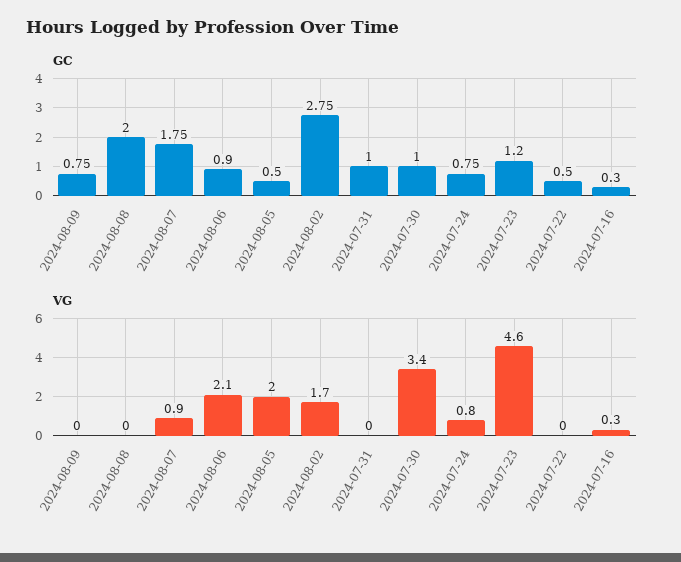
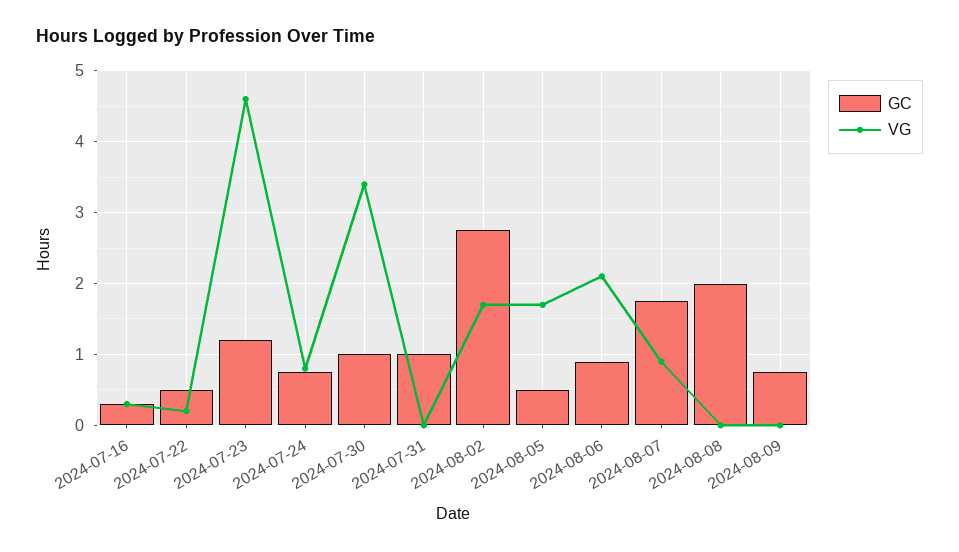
  {
    "GC": {
      "2024-08-09": 0.75,
      "2024-08-08": 2,
      "2024-08-07": 1.75,
      "2024-08-06": 0.9,
      "2024-08-05": 0.5,
      "2024-08-02": 2.75,
      "2024-07-31": 1,
      "2024-07-30": 1,
      "2024-07-24": 0.75,
      "2024-07-23": 1.2,
      "2024-07-22": 0.5,
      "2024-07-16": 0.3
    },
    "VG": {
      "2024-08-09": 0,
      "2024-08-08": 0,
      "2024-08-07": 0.9,
      "2024-08-06": 2.1,
-     "2024-08-05": 2,
+     "2024-08-05": 1.7,
      "2024-08-02": 1.7,
      "2024-07-31": 0,
      "2024-07-30": 3.4,
      "2024-07-24": 0.8,
      "2024-07-23": 4.6,
-     "2024-07-22": 0,
+     "2024-07-22": 0.2,
      "2024-07-16": 0.3
    }
  }

